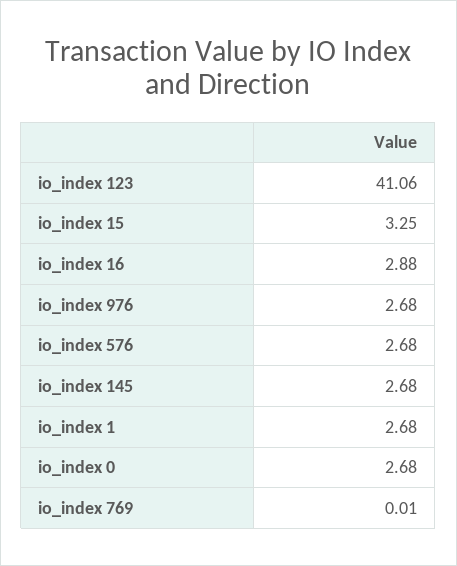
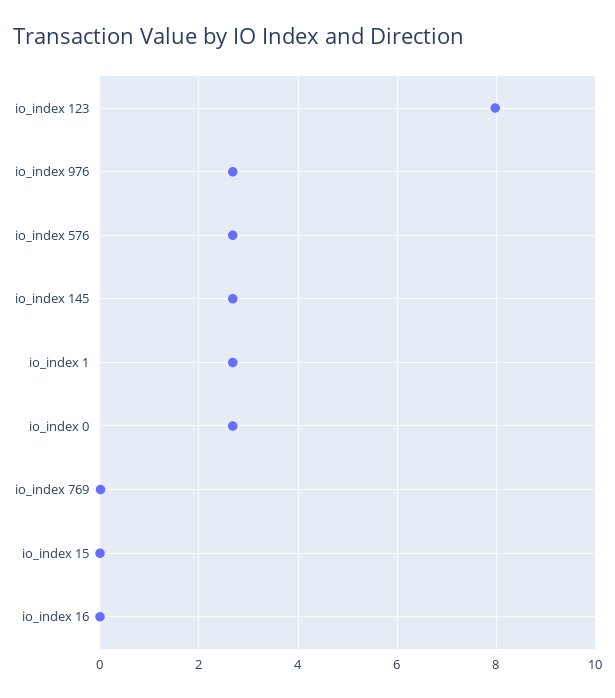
  {
-   "io_index 123": 41.06,
+   "io_index 123": 8,
-   "io_index 15": 3.25,
+   "io_index 15": 0,
-   "io_index 16": 2.88,
+   "io_index 16": 0,
    "io_index 976": 2.68,
    "io_index 576": 2.68,
    "io_index 145": 2.68,
    "io_index 1": 2.68,
    "io_index 0": 2.68,
    "io_index 769": 0.01
  }

